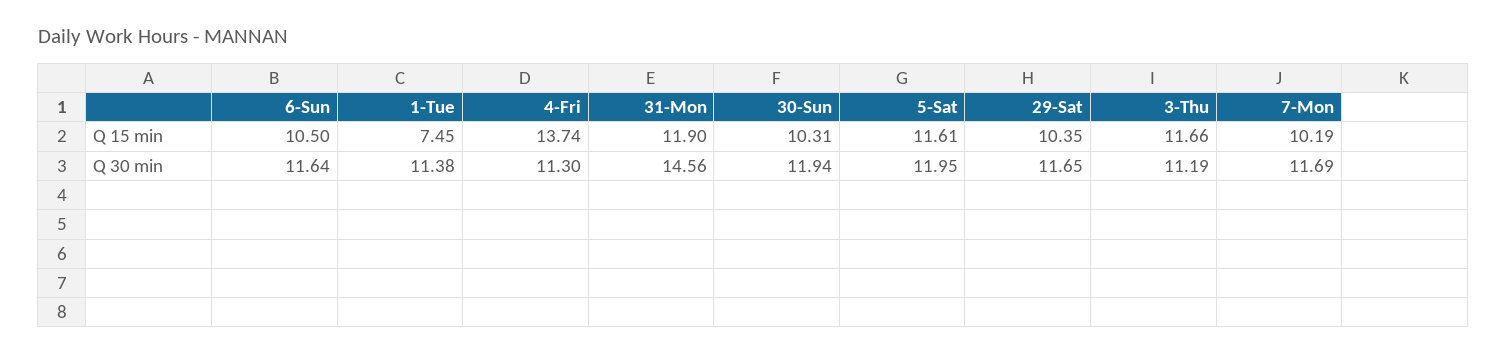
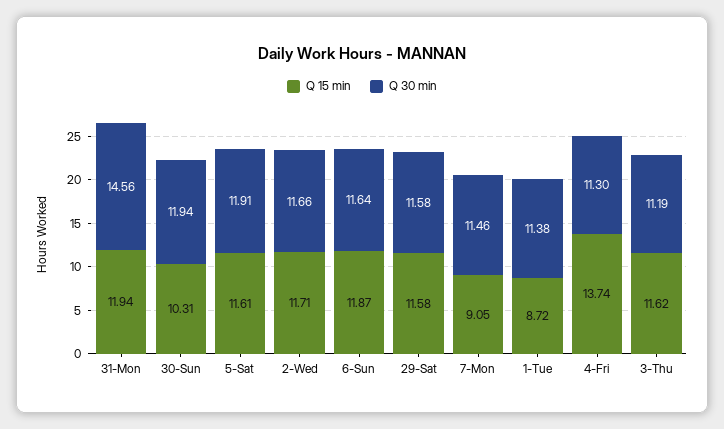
  {
    "Q 15 min": {
-     "6-Sun": 10.5,
+     "6-Sun": 11.87,
-     "1-Tue": 7.45,
+     "1-Tue": 8.72,
      "4-Fri": 13.74,
-     "31-Mon": 11.9,
+     "31-Mon": 11.94,
      "30-Sun": 10.31,
      "5-Sat": 11.61,
-     "29-Sat": 10.35,
+     "29-Sat": 11.58,
-     "3-Thu": 11.66,
+     "3-Thu": 11.62,
-     "7-Mon": 10.19
+     "7-Mon": 9.05,
+     "2-Wed": 11.71
    },
    "Q 30 min": {
      "6-Sun": 11.64,
      "1-Tue": 11.38,
      "4-Fri": 11.3,
      "31-Mon": 14.56,
      "30-Sun": 11.94,
-     "5-Sat": 11.95,
+     "5-Sat": 11.91,
-     "29-Sat": 11.65,
+     "29-Sat": 11.58,
      "3-Thu": 11.19,
-     "7-Mon": 11.69
+     "7-Mon": 11.46,
+     "2-Wed": 11.66
    }
  }

